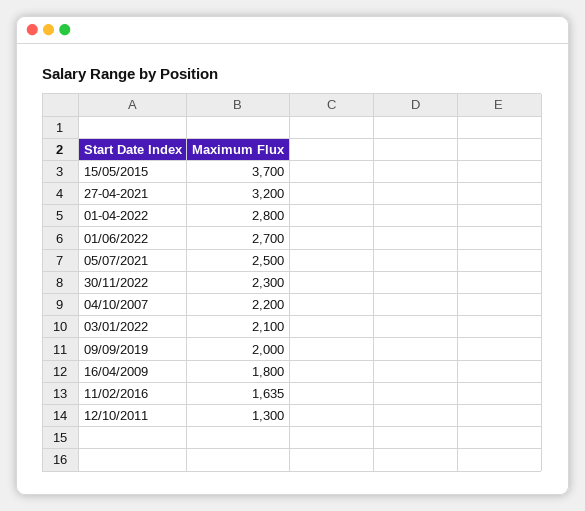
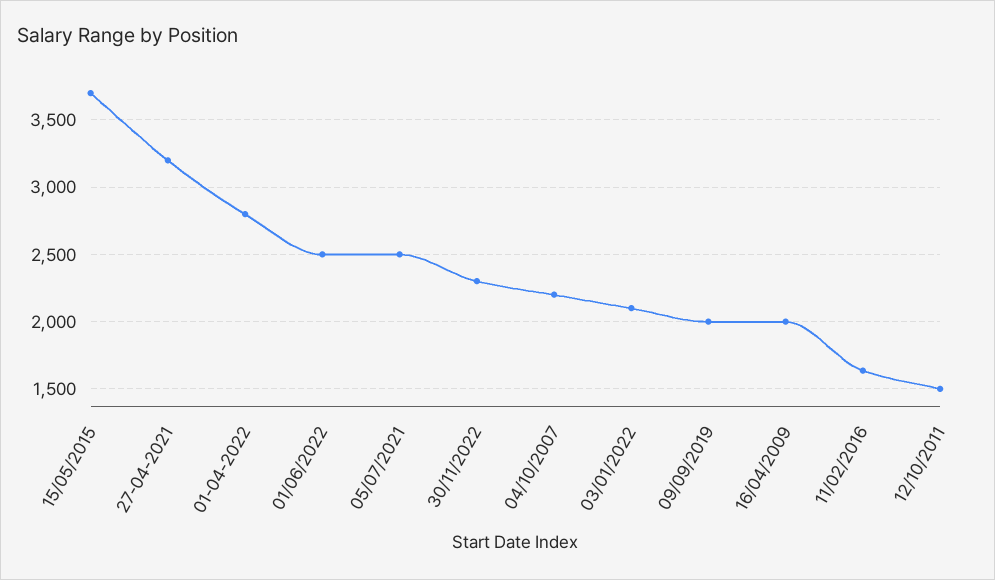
  {
    "15/05/2015": 3700,
    "27-04-2021": 3200,
    "01-04-2022": 2800,
-   "01/06/2022": 2700,
+   "01/06/2022": 2500,
    "05/07/2021": 2500,
    "30/11/2022": 2300,
    "04/10/2007": 2200,
    "03/01/2022": 2100,
    "09/09/2019": 2000,
-   "16/04/2009": 1800,
+   "16/04/2009": 2000,
    "11/02/2016": 1635,
-   "12/10/2011": 1300
+   "12/10/2011": 1500
  }

